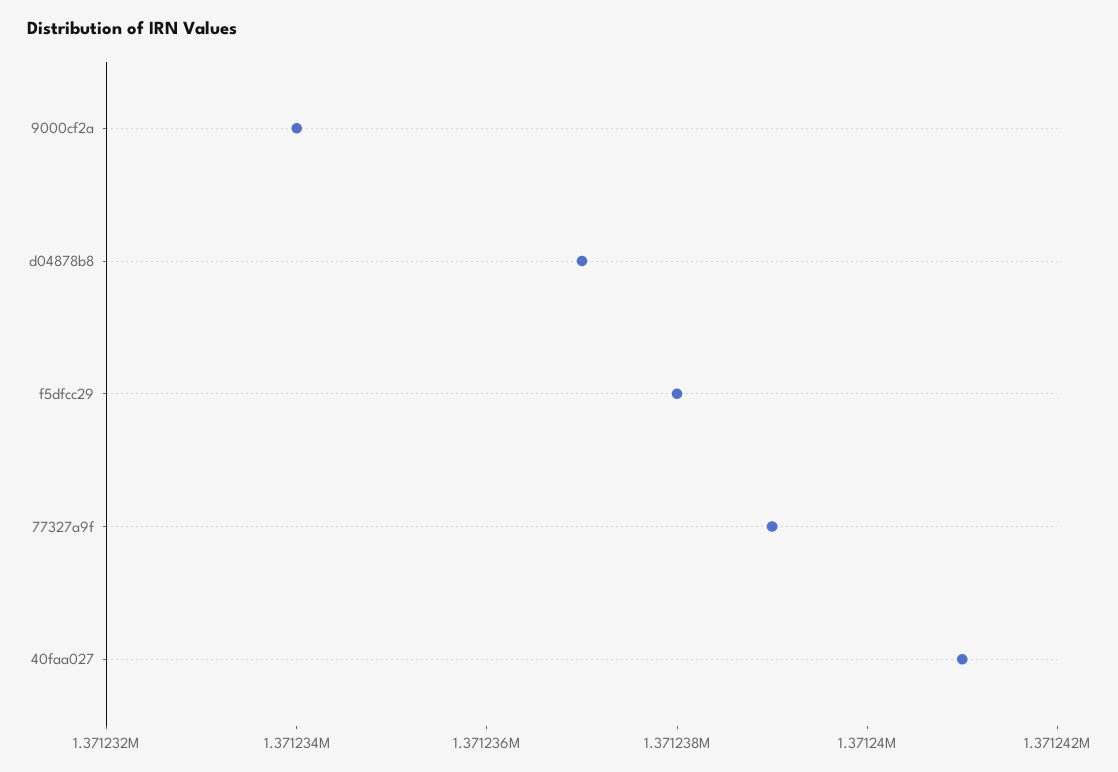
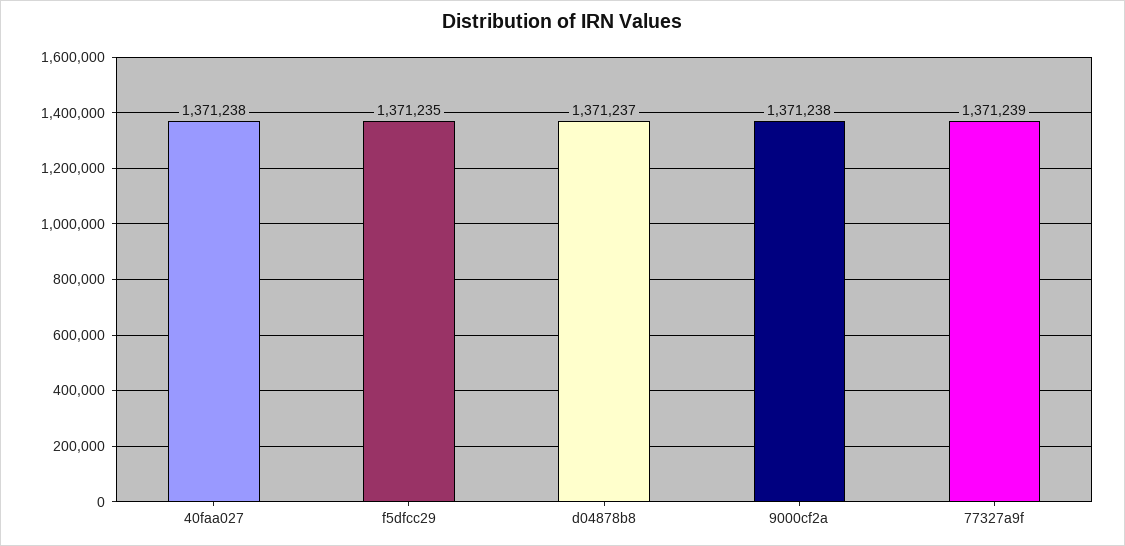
  {
-   "9000cf2a": 1371234,
+   "9000cf2a": 1371238,
    "d04878b8": 1371237,
-   "f5dfcc29": 1371238,
+   "f5dfcc29": 1371235,
    "77327a9f": 1371239,
-   "40faa027": 1371241
+   "40faa027": 1371238
  }

